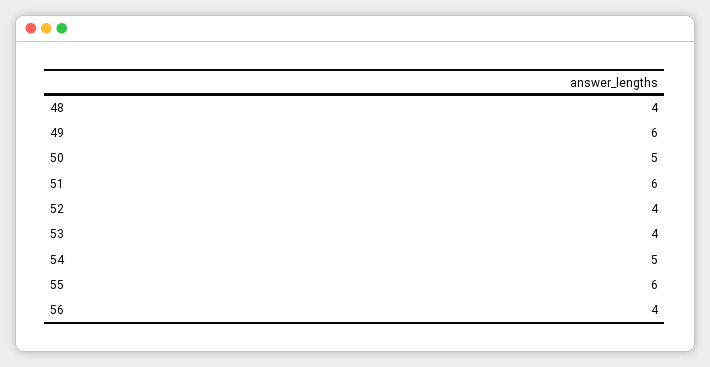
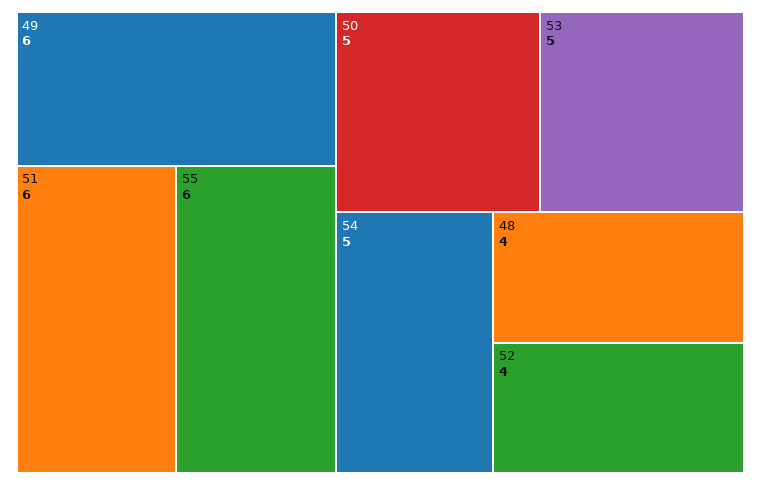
  {
    "48": 4,
    "49": 6,
    "50": 5,
    "51": 6,
    "52": 4,
-   "53": 4,
+   "53": 5,
    "54": 5,
-   "55": 6,
+   "55": 6
-   "56": 4
  }

